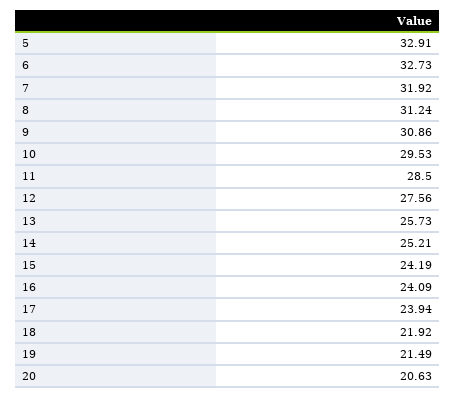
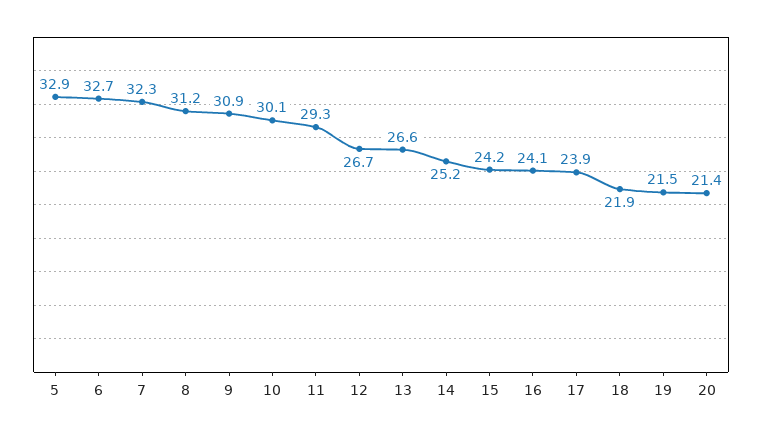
  {
    "5": 32.91,
    "6": 32.73,
-   "7": 31.92,
+   "7": 32.3,
    "8": 31.24,
    "9": 30.86,
-   "10": 29.53,
+   "10": 30.1,
-   "11": 28.5,
+   "11": 29.3,
-   "12": 27.56,
+   "12": 26.7,
-   "13": 25.73,
+   "13": 26.6,
    "14": 25.21,
    "15": 24.19,
    "16": 24.09,
    "17": 23.94,
    "18": 21.92,
    "19": 21.49,
-   "20": 20.63
+   "20": 21.4
  }

